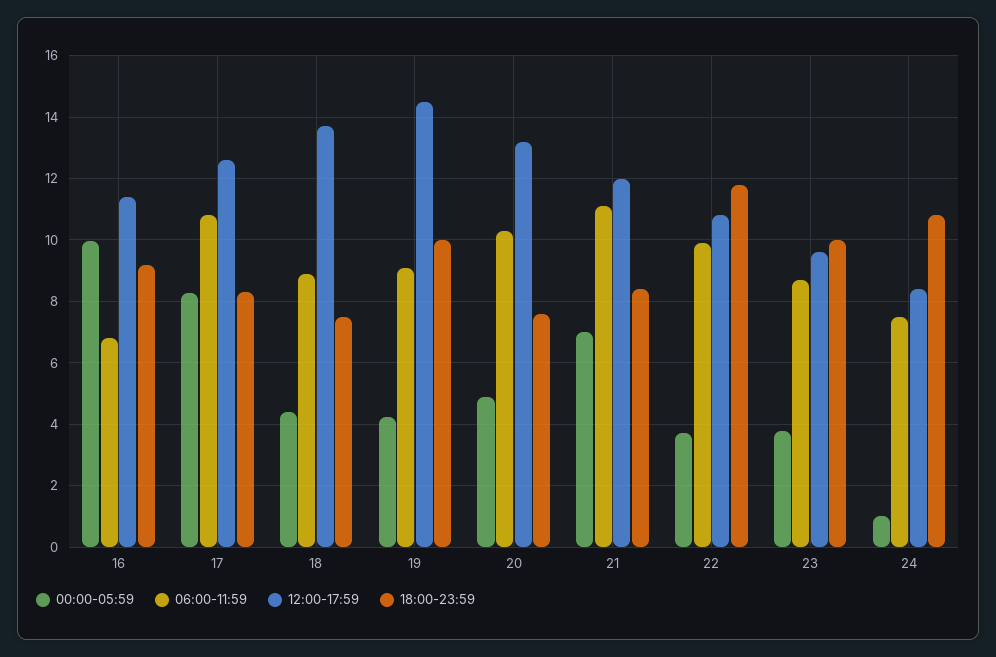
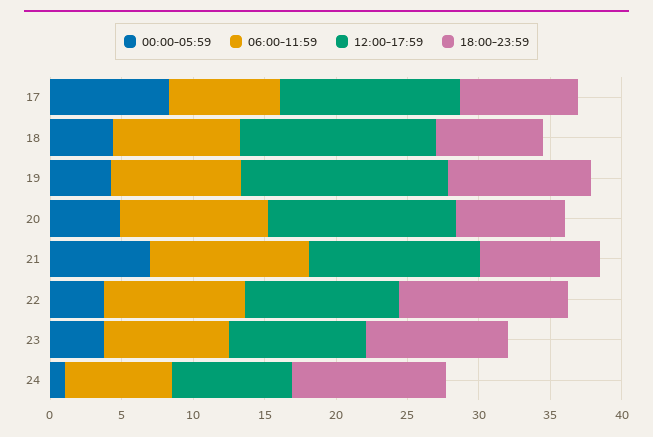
  {
    "00:00-05:59": {
-     "16": 10,
      "17": 8.2,
      "18": 4.4,
      "19": 4.2,
      "20": 5,
      "21": 7,
      "22": 3.8,
      "23": 3.8,
      "24": 1
    },
    "06:00-11:59": {
-     "16": 6.8,
-     "17": 10.8,
+     "17": 8,
      "18": 9,
      "19": 9.2,
      "20": 10.4,
      "21": 11.2,
      "22": 10,
      "23": 8.8,
      "24": 7.6
    },
    "12:00-17:59": {
-     "16": 11.4,
      "17": 12.6,
      "18": 13.8,
      "19": 14.6,
      "20": 13.2,
      "21": 12,
      "22": 10.8,
      "23": 9.6,
      "24": 8.4
    },
    "18:00-23:59": {
-     "16": 9.2,
      "17": 8.4,
      "18": 7.6,
      "19": 10,
      "20": 7.6,
      "21": 8.4,
      "22": 11.8,
      "23": 10,
      "24": 10.8
    }
  }

